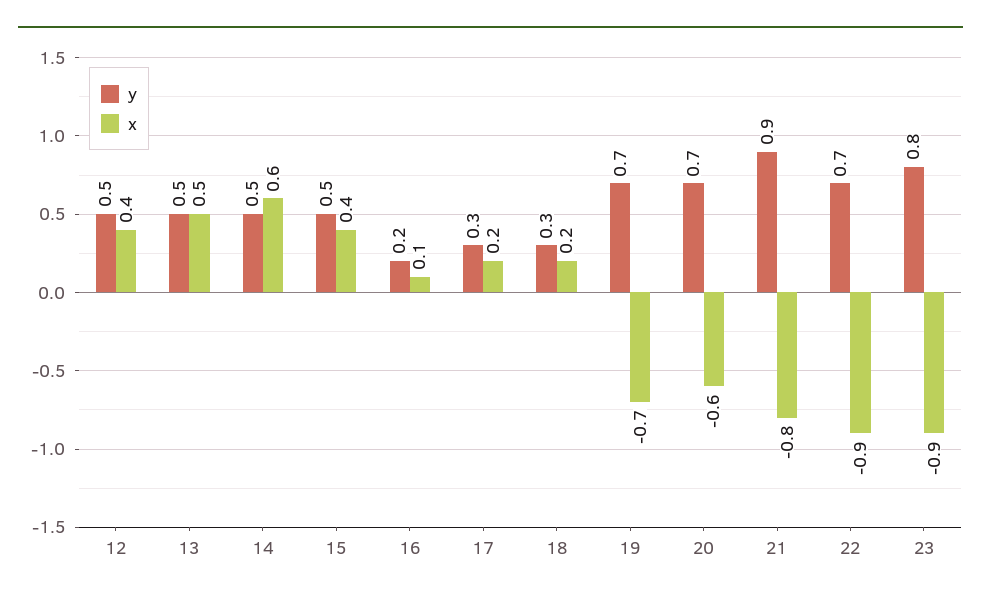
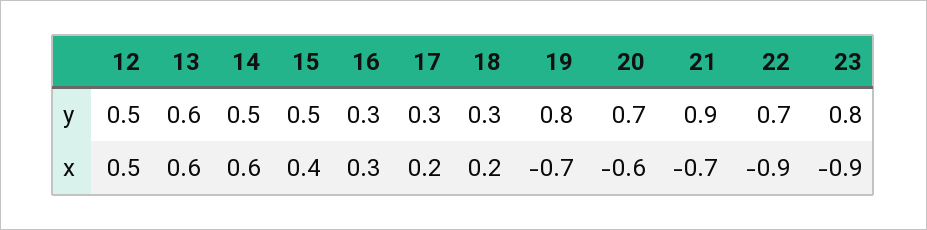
  {
    "y": {
      "12": 0.5,
-     "13": 0.5,
+     "13": 0.6,
      "14": 0.5,
      "15": 0.5,
-     "16": 0.2,
+     "16": 0.3,
      "17": 0.3,
      "18": 0.3,
-     "19": 0.7,
+     "19": 0.8,
      "20": 0.7,
      "21": 0.9,
      "22": 0.7,
      "23": 0.8
    },
    "x": {
-     "12": 0.4,
+     "12": 0.5,
-     "13": 0.5,
+     "13": 0.6,
      "14": 0.6,
      "15": 0.4,
-     "16": 0.1,
+     "16": 0.3,
      "17": 0.2,
      "18": 0.2,
      "19": -0.7,
      "20": -0.6,
-     "21": -0.8,
+     "21": -0.7,
      "22": -0.9,
      "23": -0.9
    }
  }

